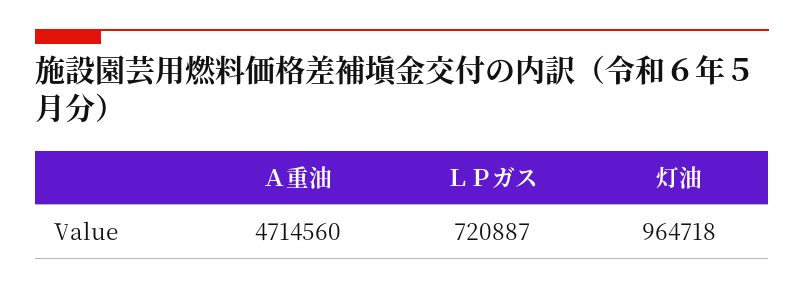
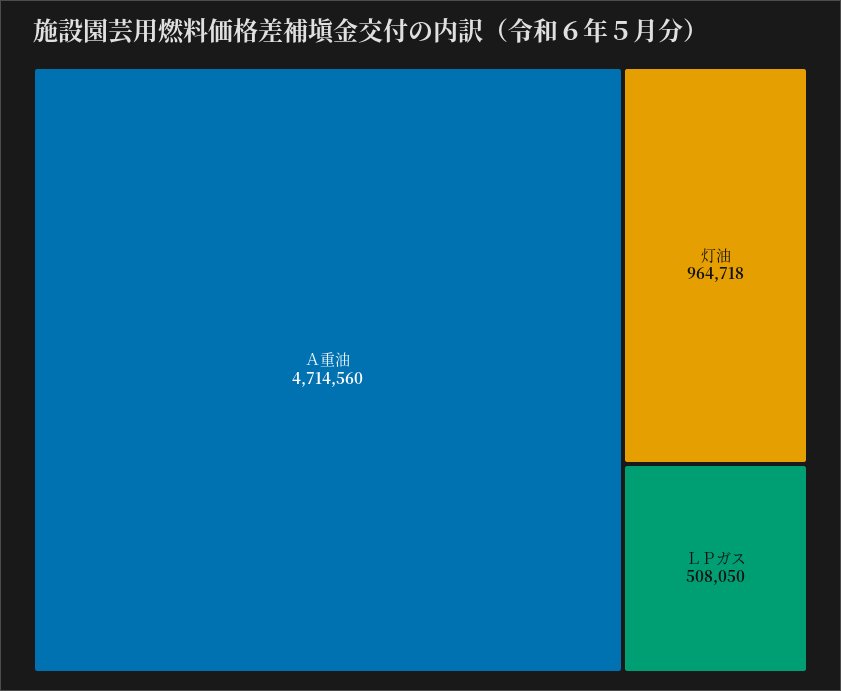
  {
    "Ａ重油": 4714560,
-   "ＬＰガス": 720887,
+   "ＬＰガス": 508050,
    "灯油": 964718
  }

